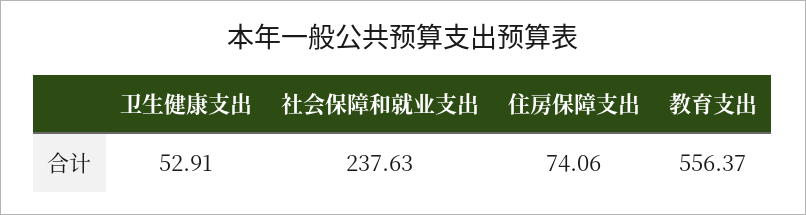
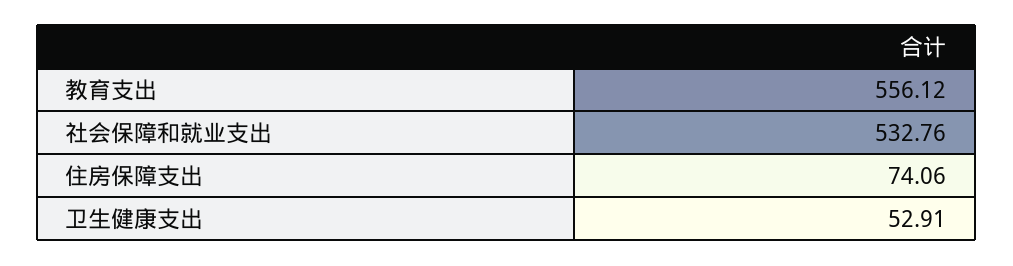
  {
    "卫生健康支出": 52.91,
-   "社会保障和就业支出": 237.63,
+   "社会保障和就业支出": 532.76,
    "住房保障支出": 74.06,
-   "教育支出": 556.37
+   "教育支出": 556.12
  }

